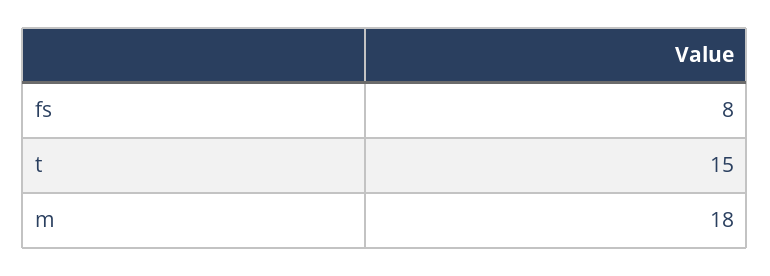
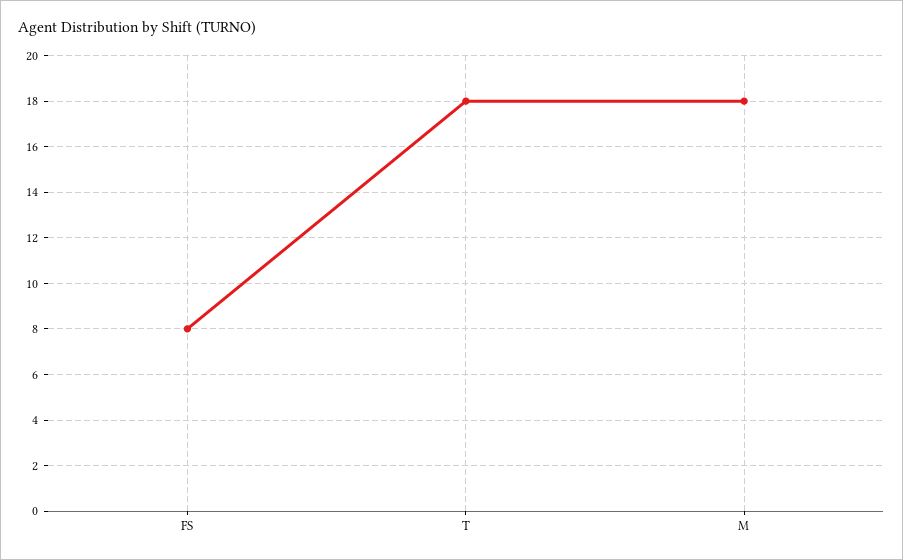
  {
    "fs": 8,
-   "t": 15,
+   "t": 18,
    "m": 18
  }

